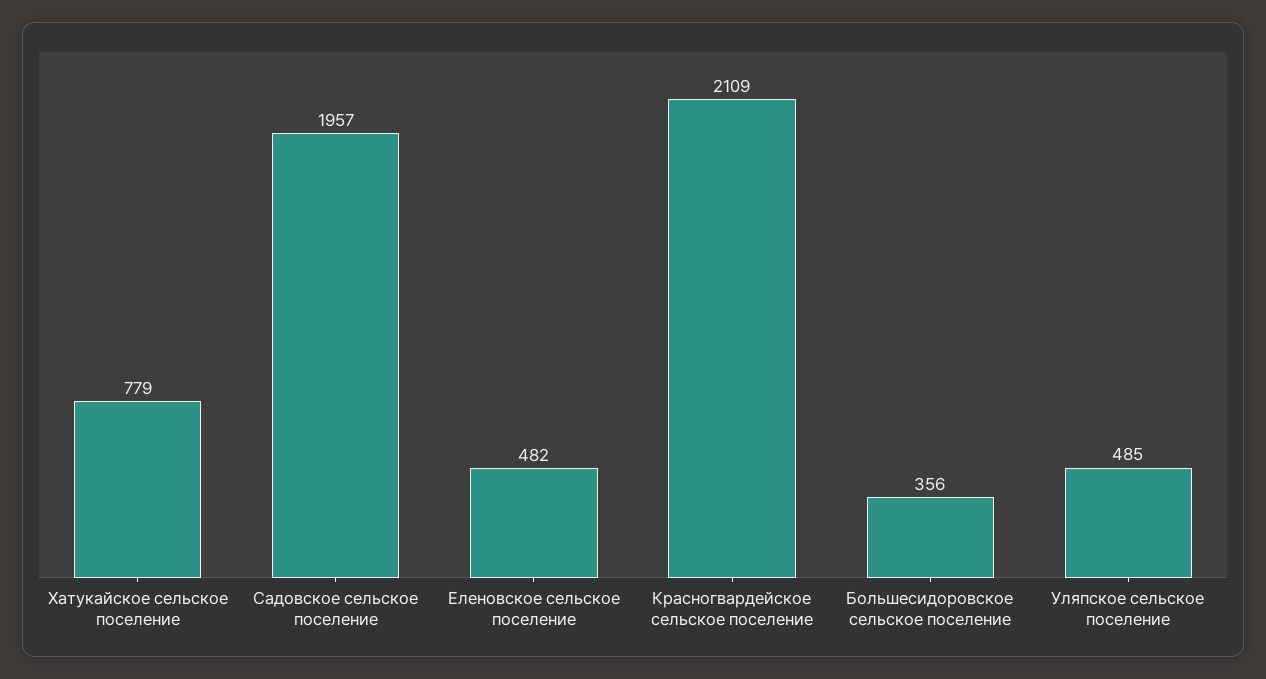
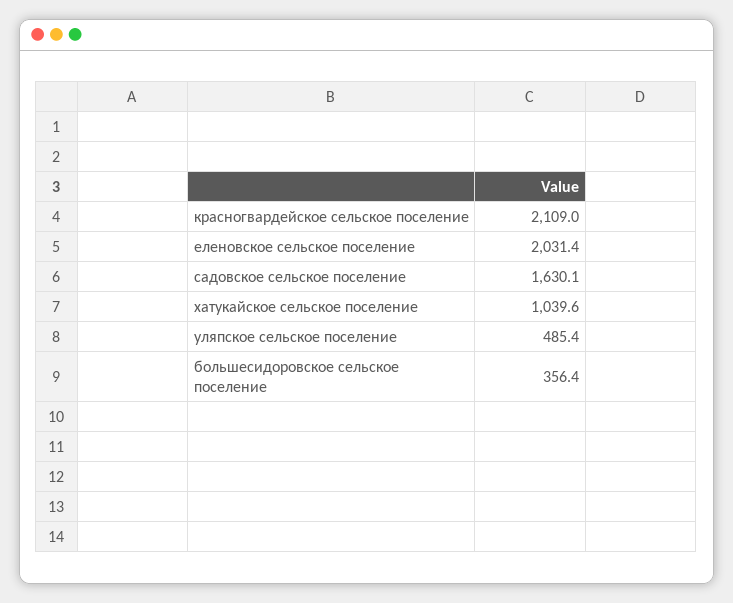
  {
-   "Хатукайское сельское поселение": 779,
+   "Хатукайское сельское поселение": 1039.6,
-   "Садовское сельское поселение": 1957,
+   "Садовское сельское поселение": 1630.1,
-   "Еленовское сельское поселение": 482,
+   "Еленовское сельское поселение": 2031.4,
    "Красногвардейское сельское поселение": 2109,
    "Большесидоровское сельское поселение": 356.4,
    "Уляпское сельское поселение": 485.4
  }

